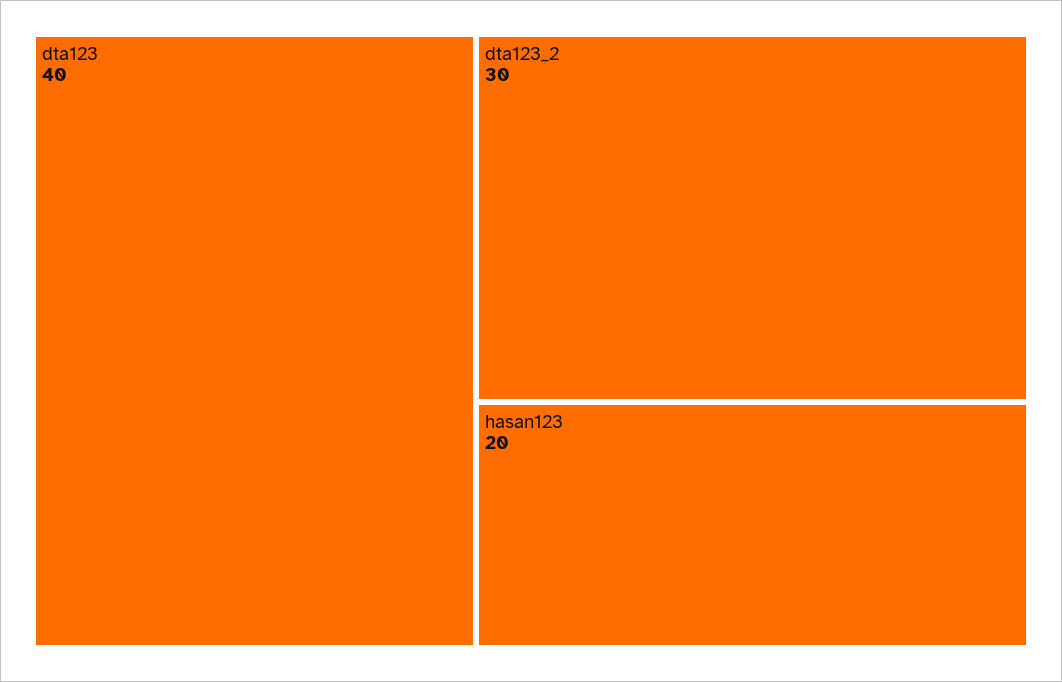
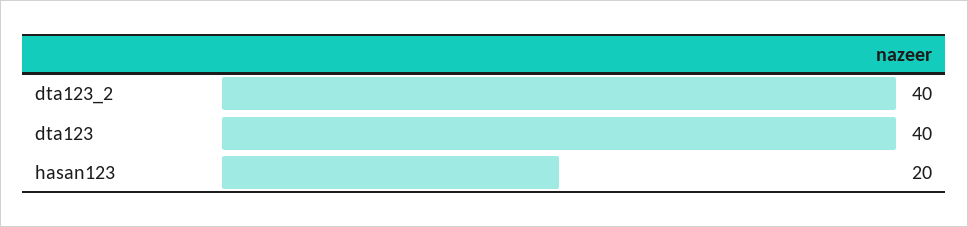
  {
    "dta123": 40,
-   "dta123_2": 30,
+   "dta123_2": 40,
    "hasan123": 20
  }

